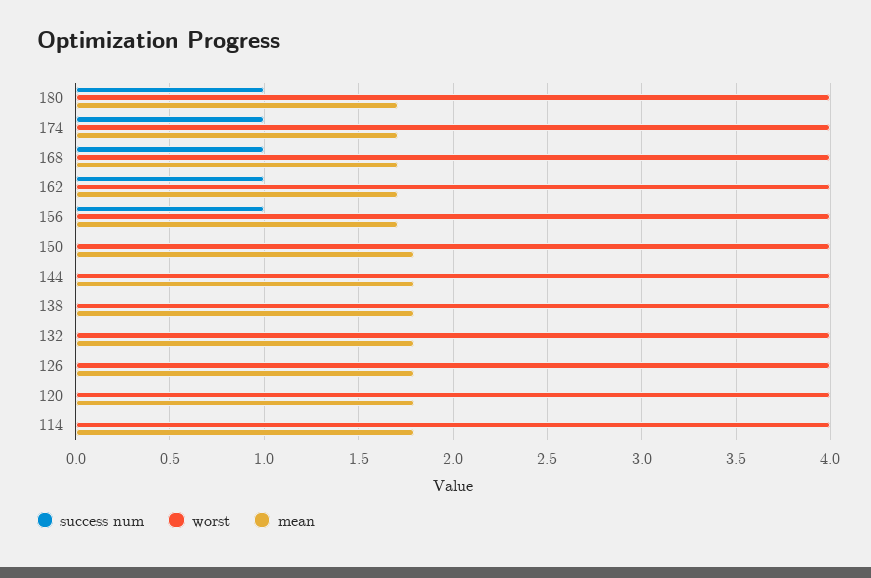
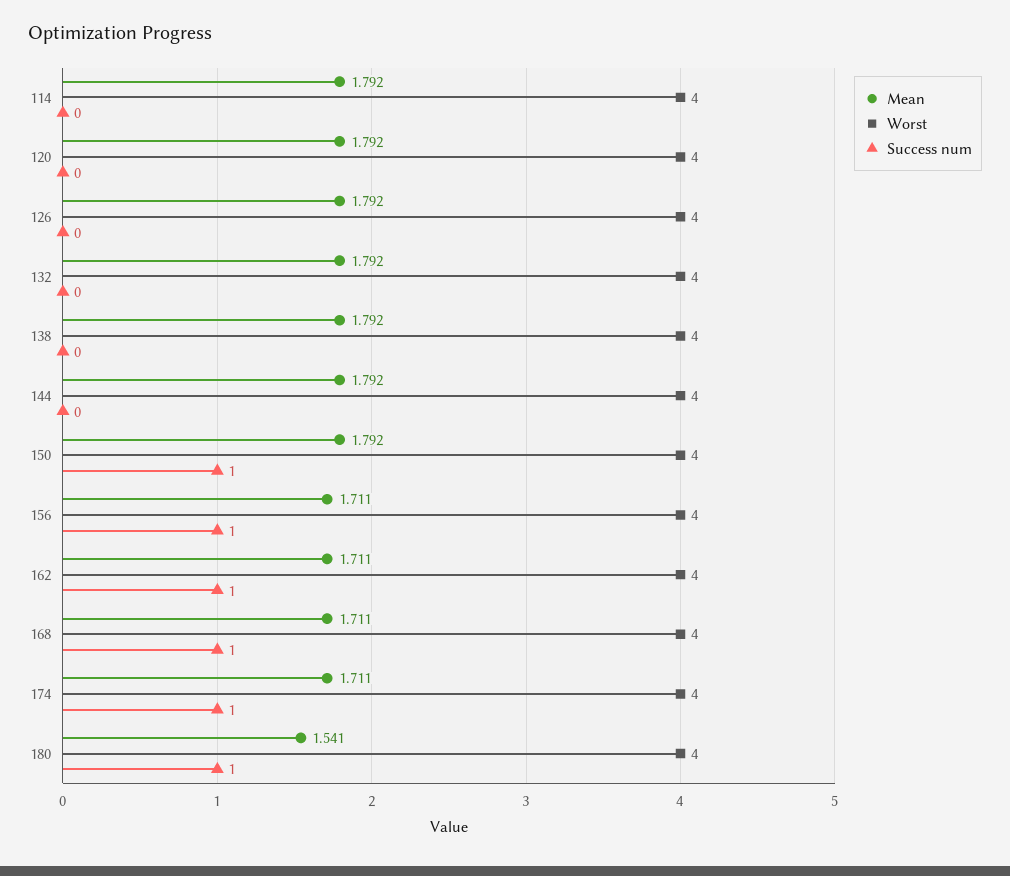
  {
    "success num": {
      "180": 1,
      "174": 1,
      "168": 1,
      "162": 1,
      "156": 1,
-     "150": 0,
+     "150": 1,
      "144": 0,
      "138": 0,
      "132": 0,
      "126": 0,
      "120": 0,
      "114": 0
    },
    "worst": {
      "180": 4,
      "174": 4,
      "168": 4,
      "162": 4,
      "156": 4,
      "150": 4,
      "144": 4,
      "138": 4,
      "132": 4,
      "126": 4,
      "120": 4,
      "114": 4
    },
    "mean": {
-     "180": 1.7,
+     "180": 1.541,
      "174": 1.711,
      "168": 1.711,
      "162": 1.711,
      "156": 1.711,
      "150": 1.792,
      "144": 1.792,
      "138": 1.792,
      "132": 1.792,
      "126": 1.792,
      "120": 1.792,
      "114": 1.792
    }
  }

